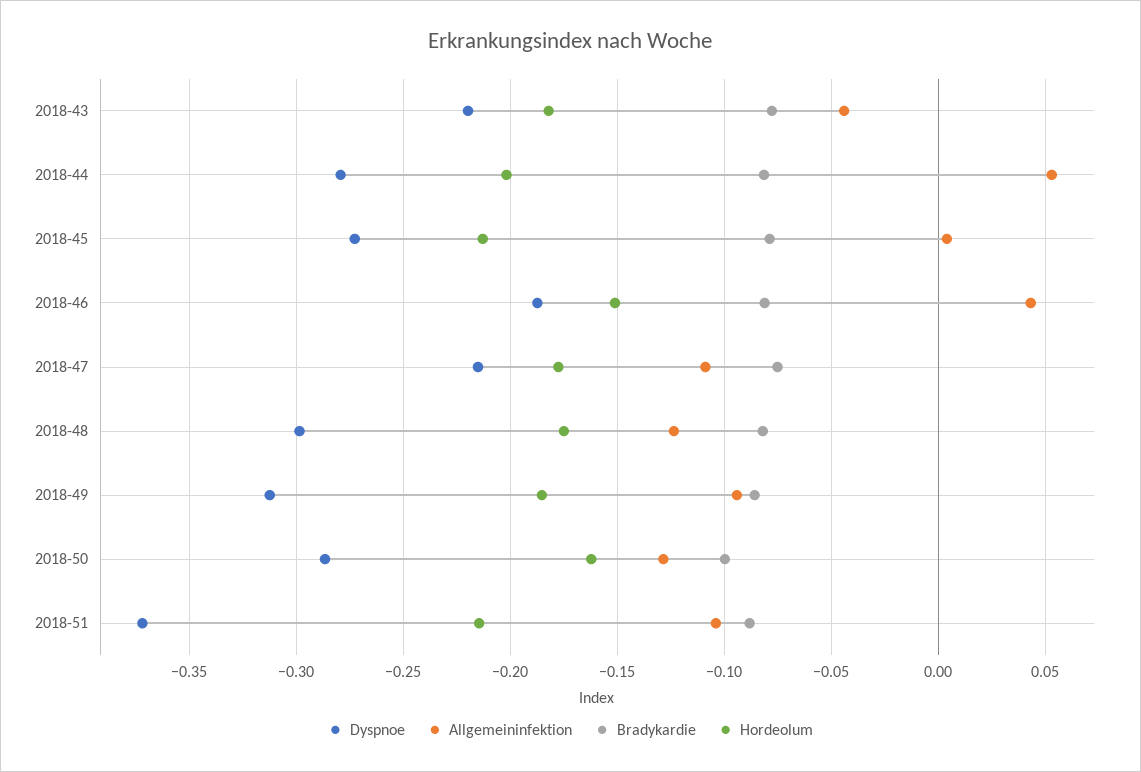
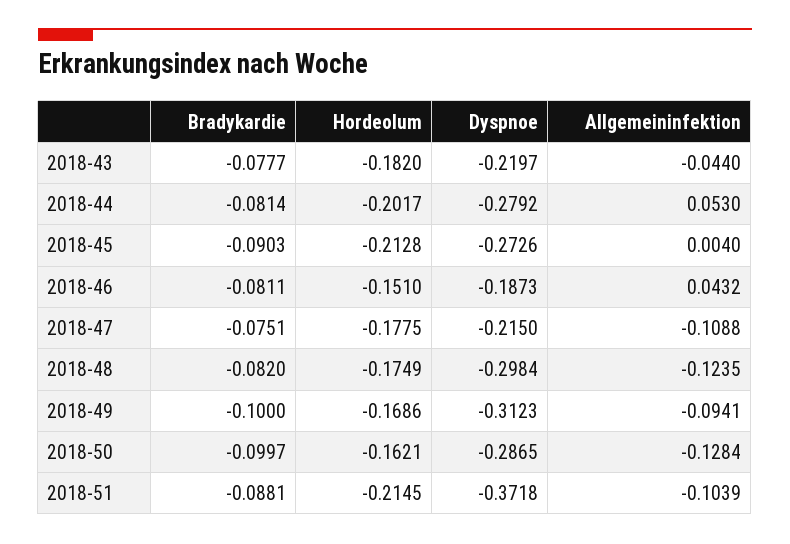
  {
    "Dyspnoe": {
      "2018-43": -0.2197,
      "2018-44": -0.2792,
      "2018-45": -0.2726,
      "2018-46": -0.1873,
      "2018-47": -0.215,
      "2018-48": -0.2984,
      "2018-49": -0.3123,
      "2018-50": -0.2865,
      "2018-51": -0.3718
    },
    "Allgemeininfektion": {
      "2018-43": -0.044,
      "2018-44": 0.053,
      "2018-45": 0.004,
      "2018-46": 0.0432,
      "2018-47": -0.1088,
      "2018-48": -0.1235,
      "2018-49": -0.0941,
      "2018-50": -0.1284,
      "2018-51": -0.1039
    },
    "Bradykardie": {
      "2018-43": -0.0777,
      "2018-44": -0.0814,
-     "2018-45": -0.08,
+     "2018-45": -0.0903,
      "2018-46": -0.0811,
      "2018-47": -0.0751,
      "2018-48": -0.082,
-     "2018-49": -0.085,
+     "2018-49": -0.1,
      "2018-50": -0.0997,
      "2018-51": -0.0881
    },
    "Hordeolum": {
      "2018-43": -0.182,
      "2018-44": -0.2017,
      "2018-45": -0.2128,
      "2018-46": -0.151,
      "2018-47": -0.1775,
      "2018-48": -0.1749,
-     "2018-49": -0.185,
+     "2018-49": -0.1686,
      "2018-50": -0.1621,
      "2018-51": -0.2145
    }
  }

